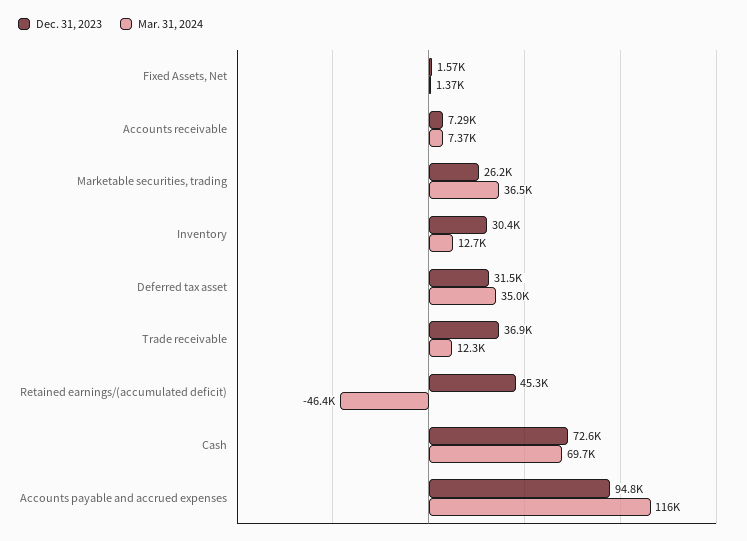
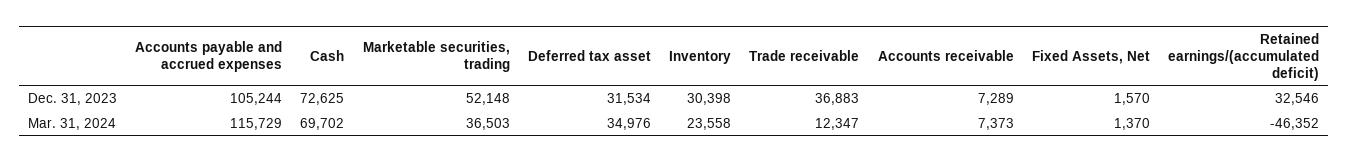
  {
    "Dec. 31, 2023": {
      "Fixed Assets, Net": 1570,
      "Accounts receivable": 7289,
-     "Marketable securities, trading": 26200,
+     "Marketable securities, trading": 52148,
      "Inventory": 30398,
      "Deferred tax asset": 31534,
      "Trade receivable": 36883,
-     "Retained earnings/(accumulated deficit)": 45300,
+     "Retained earnings/(accumulated deficit)": 32546,
      "Cash": 72625,
-     "Accounts payable and accrued expenses": 94800
+     "Accounts payable and accrued expenses": 105244
    },
    "Mar. 31, 2024": {
      "Fixed Assets, Net": 1370,
      "Accounts receivable": 7373,
      "Marketable securities, trading": 36503,
-     "Inventory": 12700,
+     "Inventory": 23558,
      "Deferred tax asset": 34976,
      "Trade receivable": 12347,
      "Retained earnings/(accumulated deficit)": -46352,
      "Cash": 69702,
      "Accounts payable and accrued expenses": 115729
    }
  }

